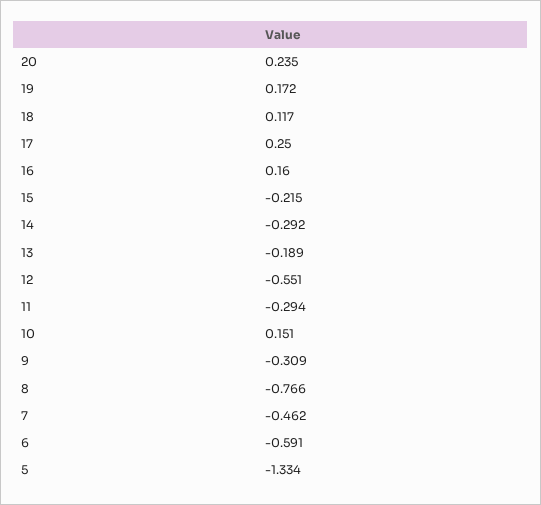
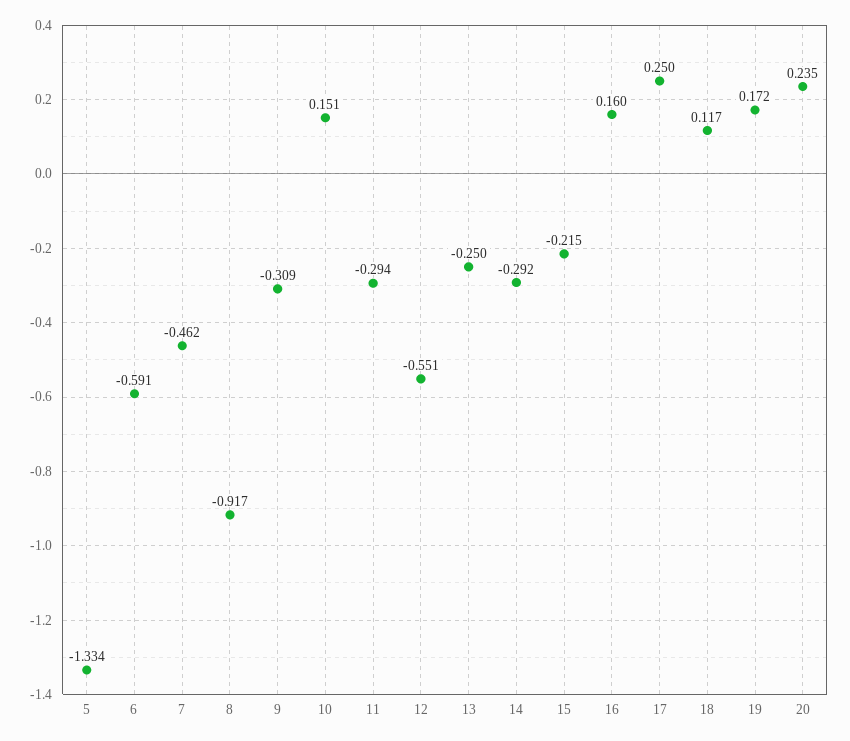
  {
    "20": 0.235,
    "19": 0.172,
    "18": 0.117,
    "17": 0.25,
    "16": 0.16,
    "15": -0.215,
    "14": -0.292,
-   "13": -0.189,
+   "13": -0.25,
    "12": -0.551,
    "11": -0.294,
    "10": 0.151,
    "9": -0.309,
-   "8": -0.766,
+   "8": -0.917,
    "7": -0.462,
    "6": -0.591,
    "5": -1.334
  }

